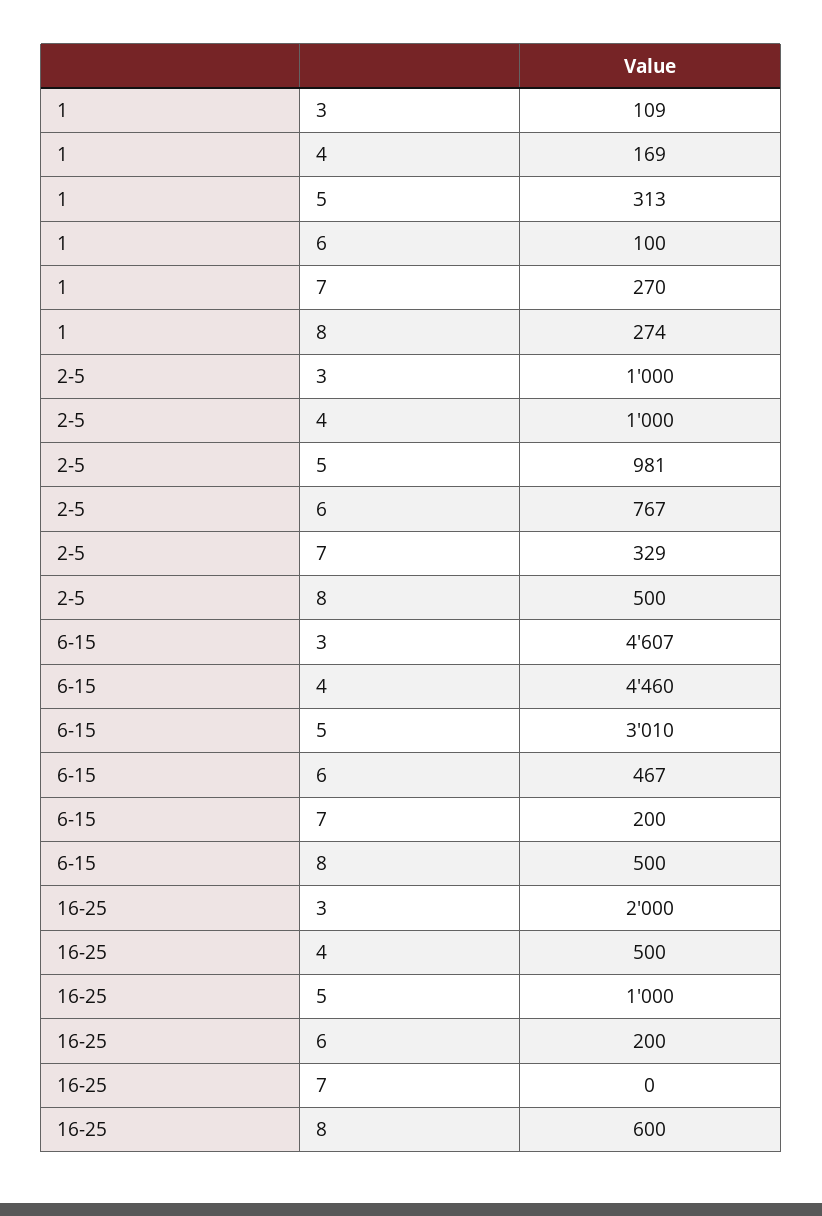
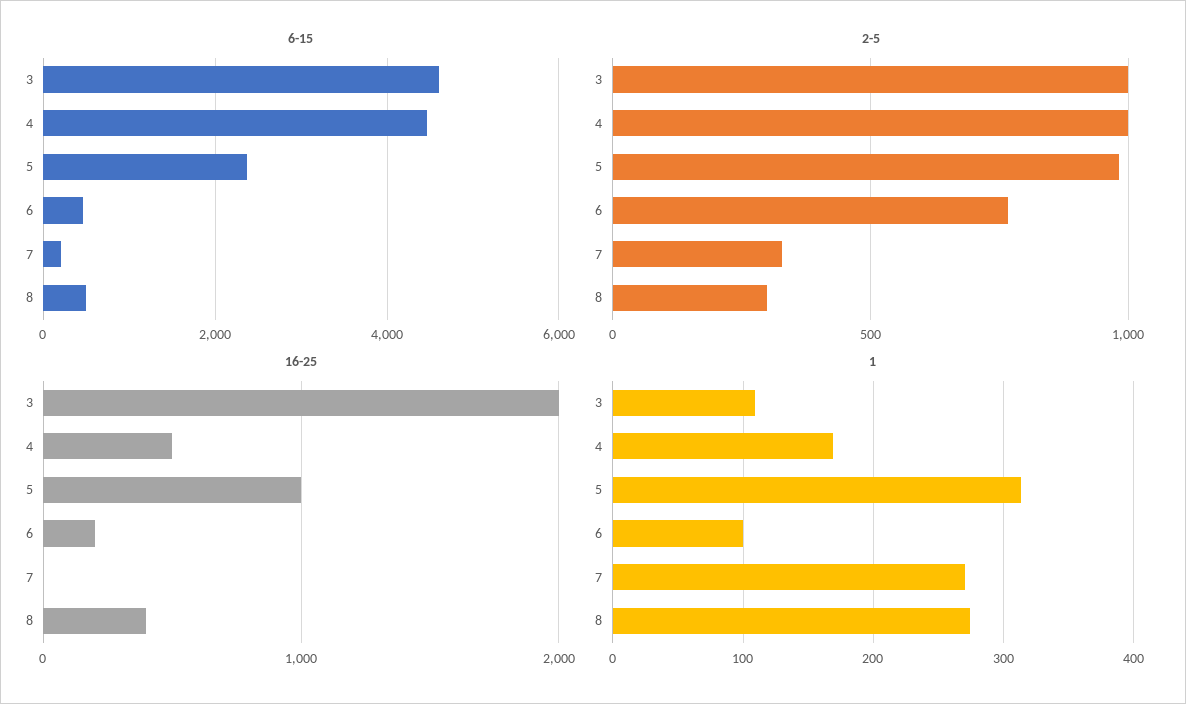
  {
    "1": {
      "3": 109,
      "4": 169,
      "5": 313,
      "6": 100,
      "7": 270,
      "8": 274
    },
    "2-5": {
      "3": 1000,
      "4": 1000,
      "5": 981,
      "6": 767,
      "7": 329,
-     "8": 500
+     "8": 300
    },
    "6-15": {
      "3": 4607,
      "4": 4460,
-     "5": 3010,
+     "5": 2400,
      "6": 467,
      "7": 200,
      "8": 500
    },
    "16-25": {
      "3": 2000,
      "4": 500,
      "5": 1000,
      "6": 200,
      "7": 0,
-     "8": 600
+     "8": 400
    }
  }

